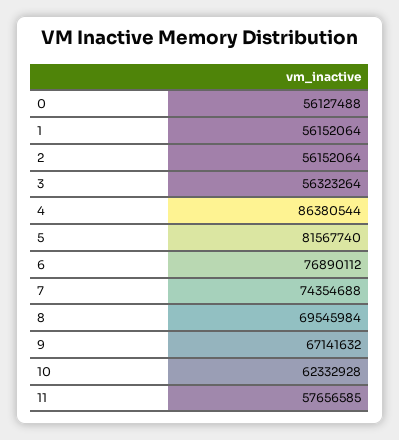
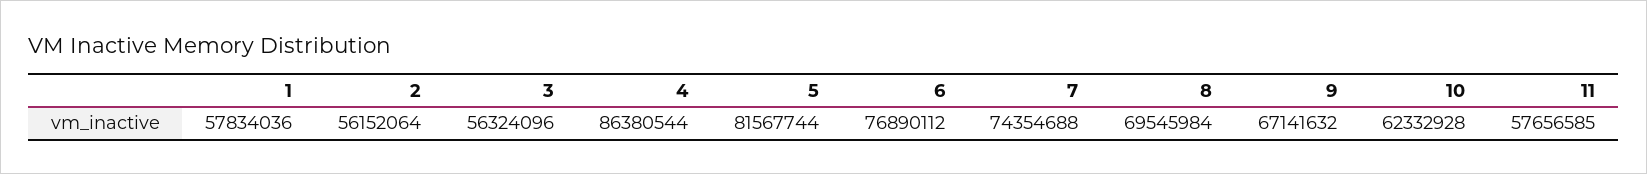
  {
-   "0": 56127488,
-   "1": 56152064,
+   "1": 57834036,
    "2": 56152064,
-   "3": 56323264,
+   "3": 56324096,
    "4": 86380544,
-   "5": 81567740,
+   "5": 81567744,
    "6": 76890112,
    "7": 74354688,
    "8": 69545984,
    "9": 67141632,
    "10": 62332928,
    "11": 57656585
  }

